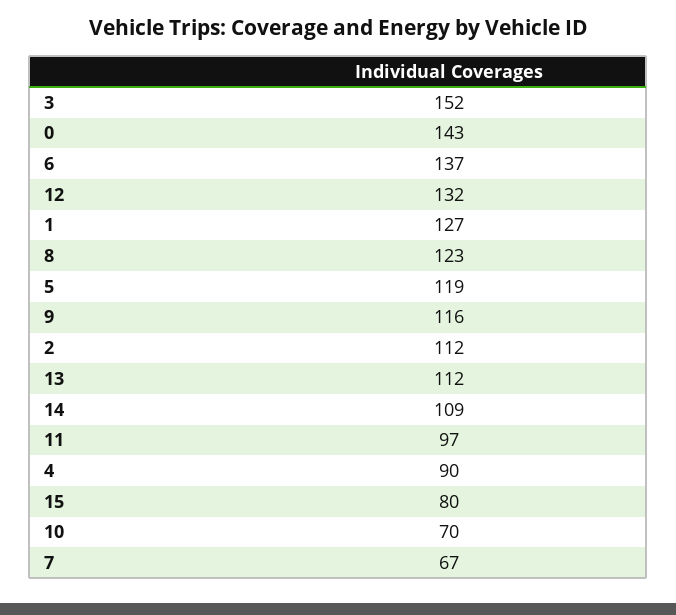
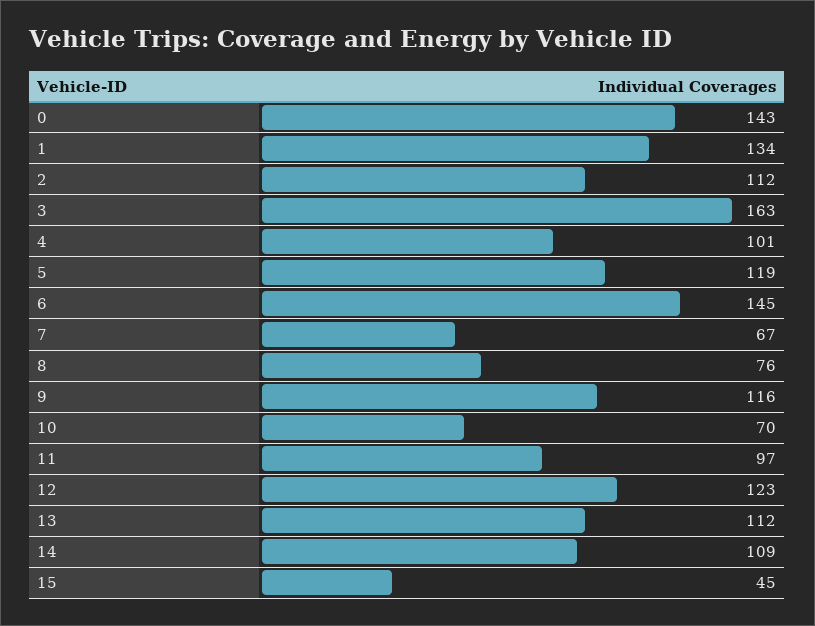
  {
-   "3": 152,
+   "3": 163,
    "0": 143,
-   "6": 137,
+   "6": 145,
-   "12": 132,
+   "12": 123,
-   "1": 127,
+   "1": 134,
-   "8": 123,
+   "8": 76,
    "5": 119,
    "9": 116,
    "2": 112,
    "13": 112,
    "14": 109,
    "11": 97,
-   "4": 90,
+   "4": 101,
-   "15": 80,
+   "15": 45,
    "10": 70,
    "7": 67
  }

